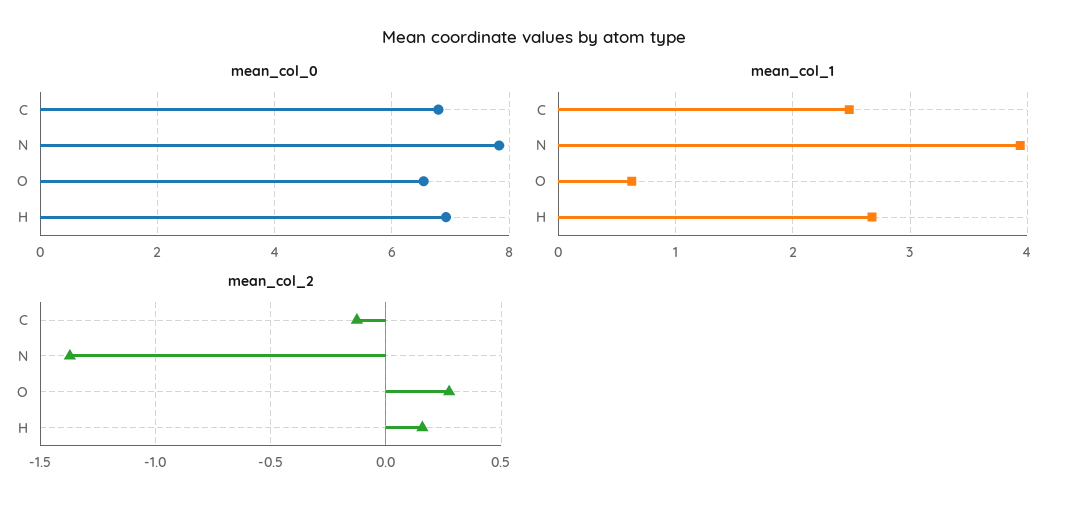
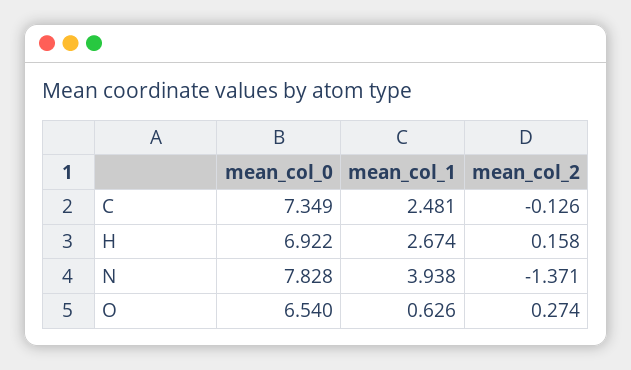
  {
    "mean_col_0": {
-     "C": 6.8,
+     "C": 7.349,
      "N": 7.828,
      "O": 6.54,
      "H": 6.922
    },
    "mean_col_1": {
      "C": 2.481,
      "N": 3.938,
      "O": 0.626,
      "H": 2.674
    },
    "mean_col_2": {
      "C": -0.126,
      "N": -1.371,
      "O": 0.274,
      "H": 0.158
    }
  }

